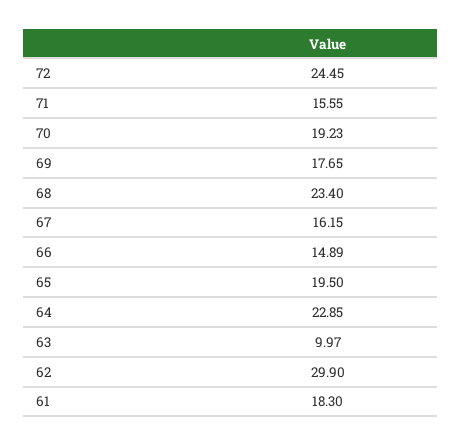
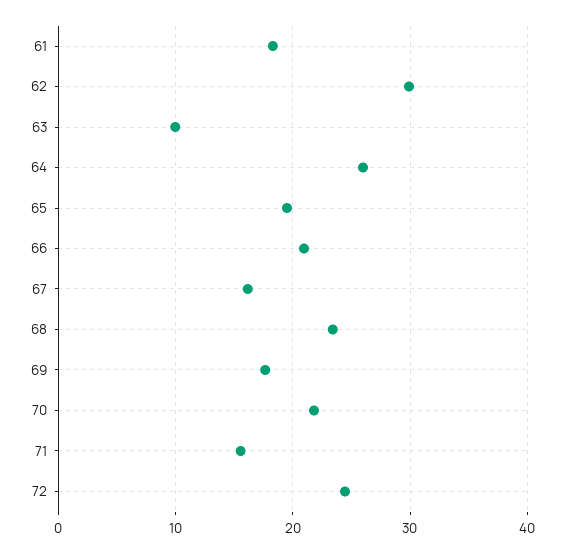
  {
    "72": 24.45,
    "71": 15.55,
-   "70": 19.23,
+   "70": 22,
    "69": 17.65,
    "68": 23.4,
    "67": 16.15,
-   "66": 14.89,
+   "66": 21,
    "65": 19.5,
-   "64": 22.85,
+   "64": 26,
    "63": 9.97,
    "62": 29.9,
    "61": 18.3
  }

